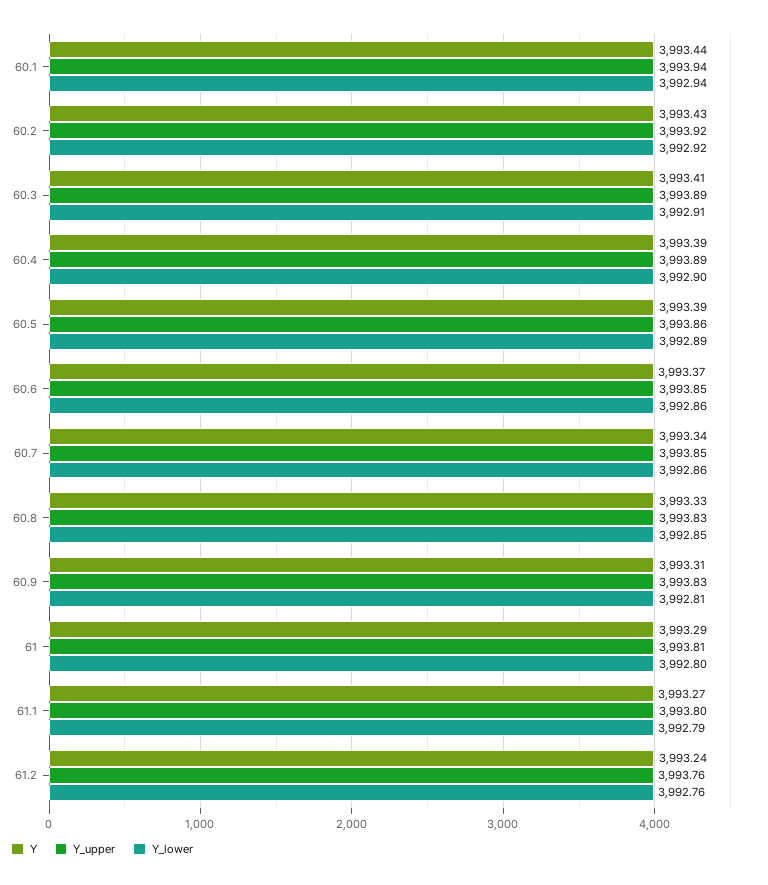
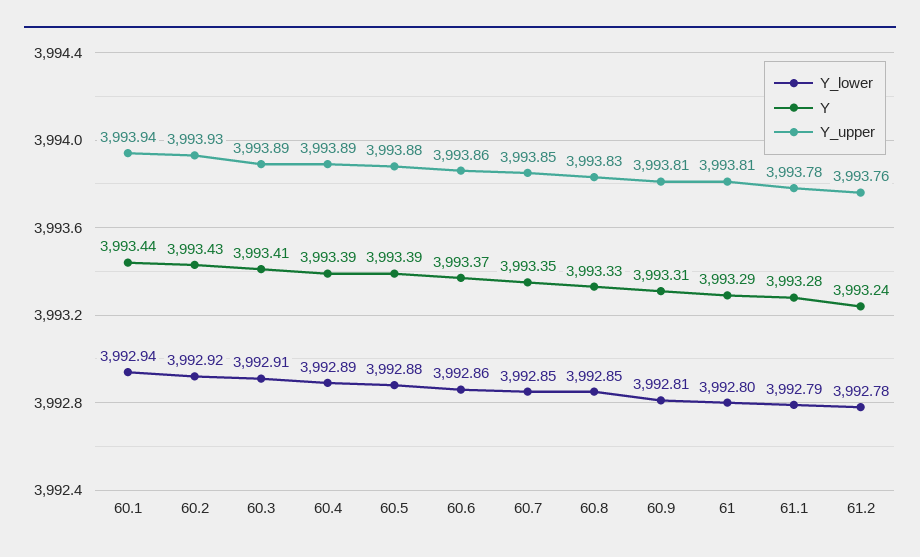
  {
    "Y": {
      "60.1": 3993.44,
      "60.2": 3993.43,
      "60.3": 3993.41,
      "60.4": 3993.39,
      "60.5": 3993.39,
      "60.6": 3993.37,
-     "60.7": 3993.34,
+     "60.7": 3993.35,
      "60.8": 3993.33,
      "60.9": 3993.31,
      "61": 3993.29,
-     "61.1": 3993.27,
+     "61.1": 3993.28,
      "61.2": 3993.24
    },
    "Y_upper": {
      "60.1": 3993.94,
-     "60.2": 3993.92,
+     "60.2": 3993.93,
      "60.3": 3993.89,
      "60.4": 3993.89,
-     "60.5": 3993.86,
+     "60.5": 3993.88,
-     "60.6": 3993.85,
+     "60.6": 3993.86,
      "60.7": 3993.85,
      "60.8": 3993.83,
-     "60.9": 3993.83,
+     "60.9": 3993.81,
      "61": 3993.81,
-     "61.1": 3993.8,
+     "61.1": 3993.78,
      "61.2": 3993.76
    },
    "Y_lower": {
      "60.1": 3992.94,
      "60.2": 3992.92,
      "60.3": 3992.91,
-     "60.4": 3992.9,
+     "60.4": 3992.89,
-     "60.5": 3992.89,
+     "60.5": 3992.88,
      "60.6": 3992.86,
-     "60.7": 3992.86,
+     "60.7": 3992.85,
      "60.8": 3992.85,
      "60.9": 3992.81,
      "61": 3992.8,
      "61.1": 3992.79,
-     "61.2": 3992.76
+     "61.2": 3992.78
    }
  }

